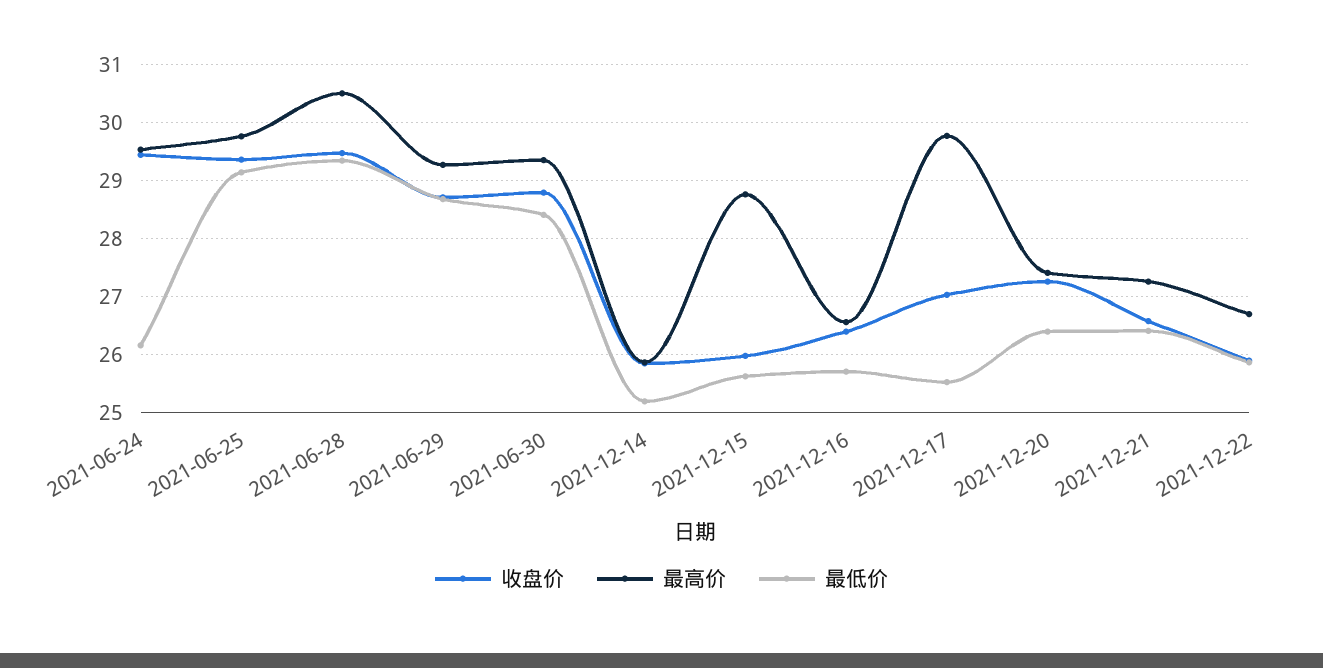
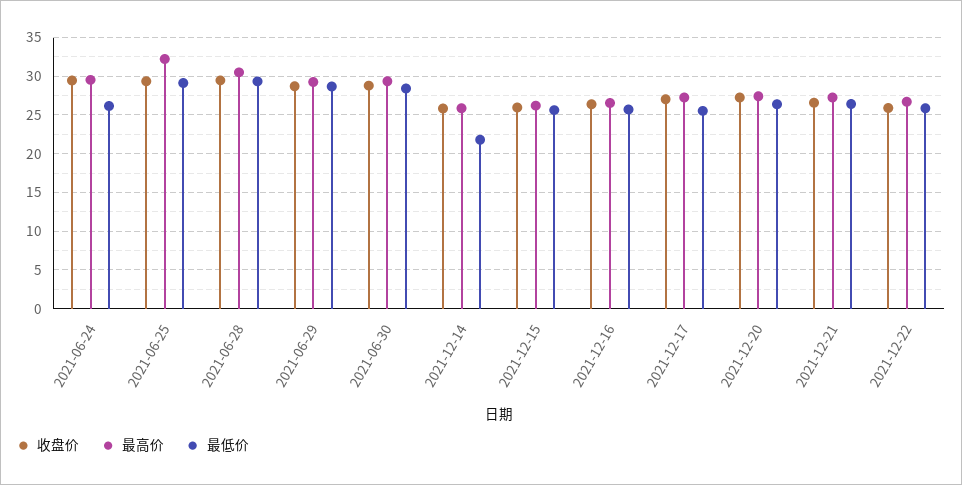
  {
    "收盘价": {
      "2021-06-24": 29.4,
      "2021-06-25": 29.4,
      "2021-06-28": 29.4,
      "2021-06-29": 28.8,
      "2021-06-30": 28.8,
      "2021-12-14": 25.8,
      "2021-12-15": 26,
      "2021-12-16": 26.4,
      "2021-12-17": 27,
      "2021-12-20": 27.2,
      "2021-12-21": 26.6,
      "2021-12-22": 26
    },
    "最高价": {
      "2021-06-24": 29.6,
-     "2021-06-25": 29.8,
+     "2021-06-25": 32,
      "2021-06-28": 30.6,
      "2021-06-29": 29.2,
      "2021-06-30": 29.4,
      "2021-12-14": 25.8,
-     "2021-12-15": 28.8,
+     "2021-12-15": 26,
      "2021-12-16": 26.6,
-     "2021-12-17": 29.8,
+     "2021-12-17": 27,
      "2021-12-20": 27.4,
      "2021-12-21": 27.2,
      "2021-12-22": 26.8
    },
    "最低价": {
      "2021-06-24": 26.2,
      "2021-06-25": 29.2,
      "2021-06-28": 29.4,
      "2021-06-29": 28.6,
      "2021-06-30": 28.4,
-     "2021-12-14": 25.2,
+     "2021-12-14": 22,
      "2021-12-15": 25.6,
      "2021-12-16": 25.8,
      "2021-12-17": 25.6,
      "2021-12-20": 26.4,
      "2021-12-21": 26.4,
      "2021-12-22": 25.8
    }
  }

